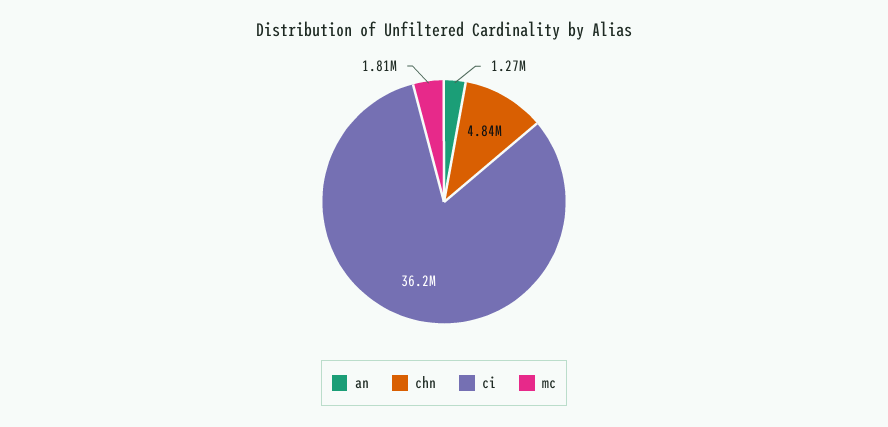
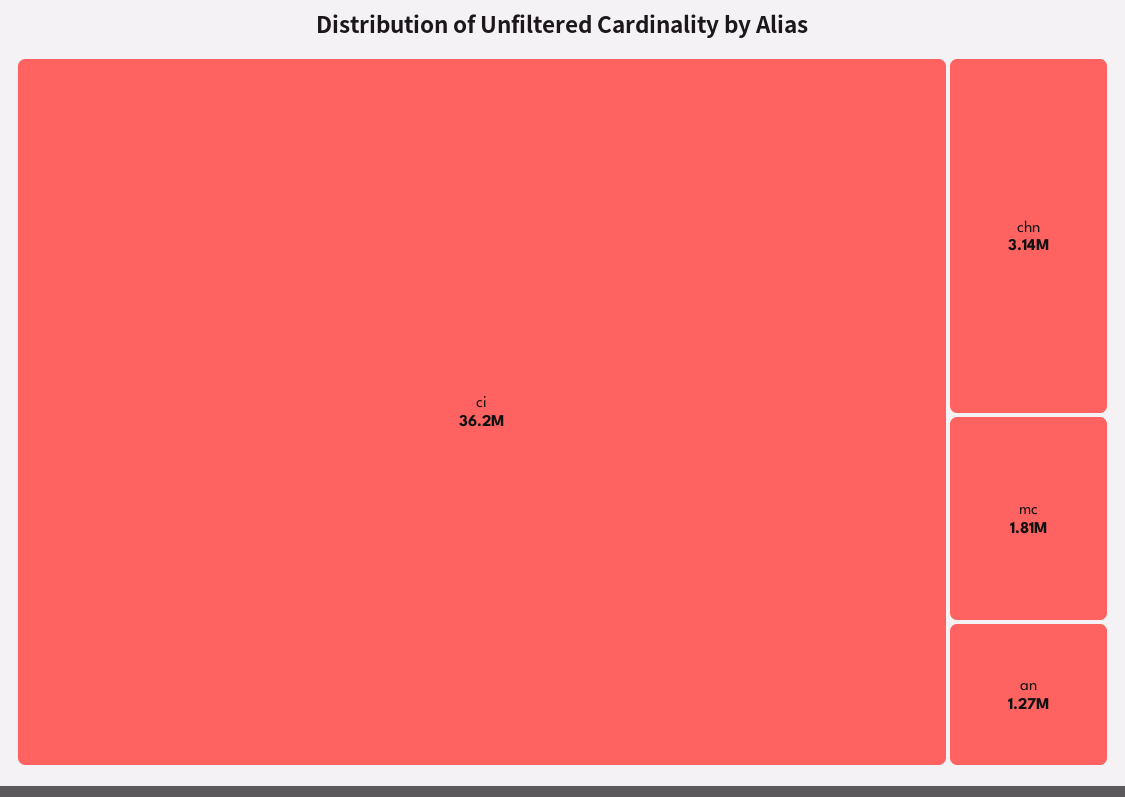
  {
    "an": 1270000,
-   "chn": 4840000,
+   "chn": 3140000,
    "ci": 36200000,
    "mc": 1810000
  }

